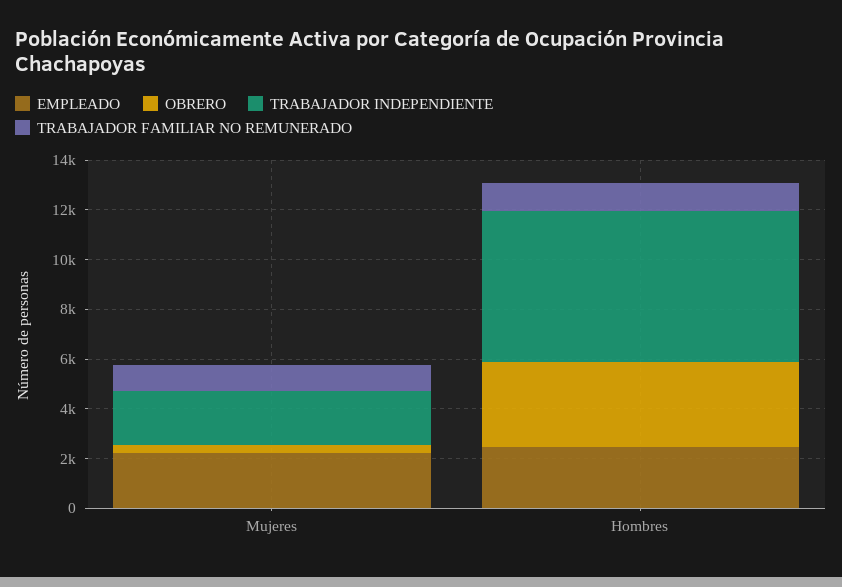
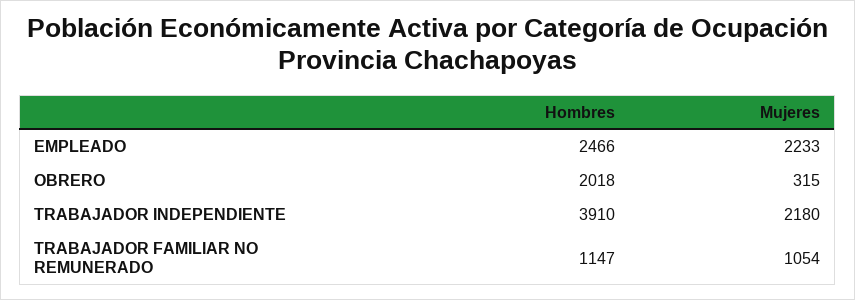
  {
    "EMPLEADO": {
      "Mujeres": 2233,
      "Hombres": 2466
    },
    "OBRERO": {
      "Mujeres": 315,
-     "Hombres": 3500
+     "Hombres": 2018
    },
    "TRABAJADOR INDEPENDIENTE": {
      "Mujeres": 2180,
-     "Hombres": 6000
+     "Hombres": 3910
    },
    "TRABAJADOR FAMILIAR NO REMUNERADO": {
      "Mujeres": 1054,
      "Hombres": 1147
    }
  }

